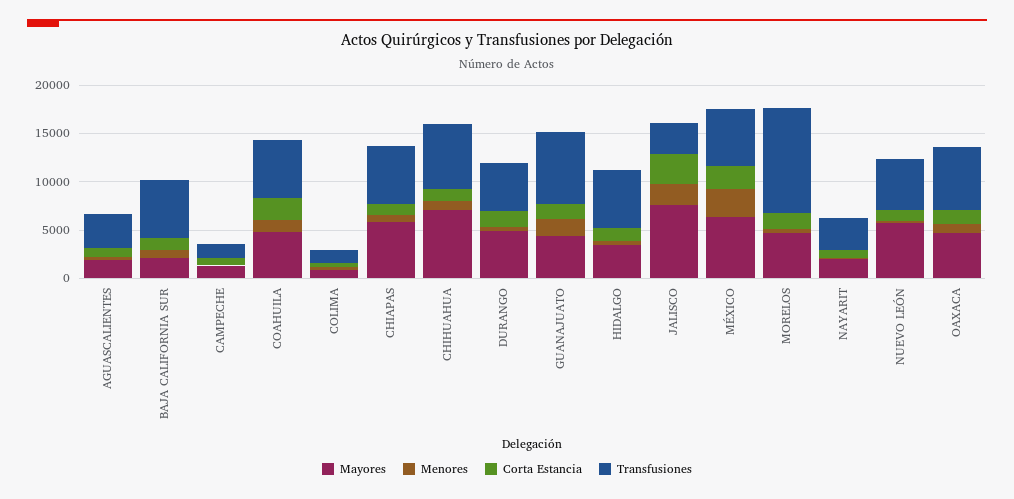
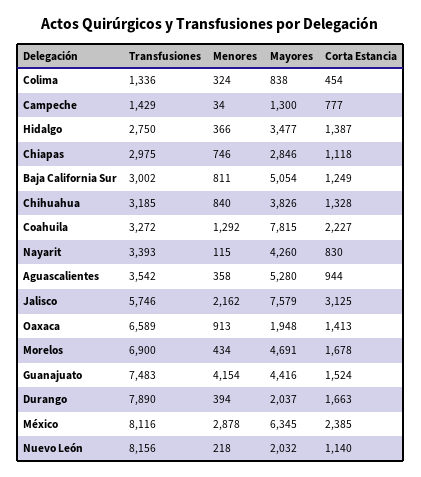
  {
    "Mayores": {
-     "AGUASCALIENTES": 2000,
+     "AGUASCALIENTES": 5280,
-     "BAJA CALIFORNIA SUR": 2000,
+     "BAJA CALIFORNIA SUR": 5054,
      "CAMPECHE": 1300,
-     "COAHUILA": 5000,
+     "COAHUILA": 7815,
      "COLIMA": 838,
-     "CHIAPAS": 6000,
+     "CHIAPAS": 2846,
-     "CHIHUAHUA": 7000,
+     "CHIHUAHUA": 3826,
-     "DURANGO": 5000,
+     "DURANGO": 2037,
      "GUANAJUATO": 4416,
      "HIDALGO": 3477,
      "JALISCO": 7579,
      "MÉXICO": 6345,
      "MORELOS": 4691,
-     "NAYARIT": 2000,
+     "NAYARIT": 4260,
-     "NUEVO LEÓN": 6000,
+     "NUEVO LEÓN": 2032,
-     "OAXACA": 5000
+     "OAXACA": 1948
    },
    "Menores": {
      "AGUASCALIENTES": 358,
      "BAJA CALIFORNIA SUR": 811,
      "CAMPECHE": 34,
      "COAHUILA": 1292,
      "COLIMA": 324,
      "CHIAPAS": 746,
      "CHIHUAHUA": 840,
      "DURANGO": 394,
-     "GUANAJUATO": 2000,
+     "GUANAJUATO": 4154,
      "HIDALGO": 366,
      "JALISCO": 2162,
      "MÉXICO": 2878,
      "MORELOS": 434,
      "NAYARIT": 115,
      "NUEVO LEÓN": 218,
      "OAXACA": 913
    },
    "Corta Estancia": {
      "AGUASCALIENTES": 944,
      "BAJA CALIFORNIA SUR": 1249,
      "CAMPECHE": 777,
      "COAHUILA": 2227,
      "COLIMA": 454,
      "CHIAPAS": 1118,
      "CHIHUAHUA": 1328,
      "DURANGO": 1663,
      "GUANAJUATO": 1524,
      "HIDALGO": 1387,
      "JALISCO": 3125,
      "MÉXICO": 2385,
      "MORELOS": 1678,
      "NAYARIT": 830,
      "NUEVO LEÓN": 1140,
      "OAXACA": 1413
    },
    "Transfusiones": {
      "AGUASCALIENTES": 3542,
-     "BAJA CALIFORNIA SUR": 6000,
+     "BAJA CALIFORNIA SUR": 3002,
      "CAMPECHE": 1429,
-     "COAHUILA": 6000,
+     "COAHUILA": 3272,
      "COLIMA": 1336,
-     "CHIAPAS": 6000,
+     "CHIAPAS": 2975,
-     "CHIHUAHUA": 7000,
+     "CHIHUAHUA": 3185,
-     "DURANGO": 5000,
+     "DURANGO": 7890,
      "GUANAJUATO": 7483,
-     "HIDALGO": 6000,
+     "HIDALGO": 2750,
-     "JALISCO": 3000,
+     "JALISCO": 5746,
-     "MÉXICO": 6000,
+     "MÉXICO": 8116,
-     "MORELOS": 11000,
+     "MORELOS": 6900,
      "NAYARIT": 3393,
-     "NUEVO LEÓN": 5000,
+     "NUEVO LEÓN": 8156,
      "OAXACA": 6589
    }
  }

